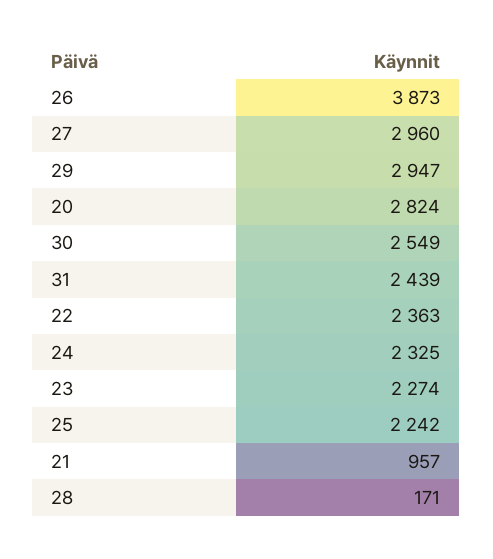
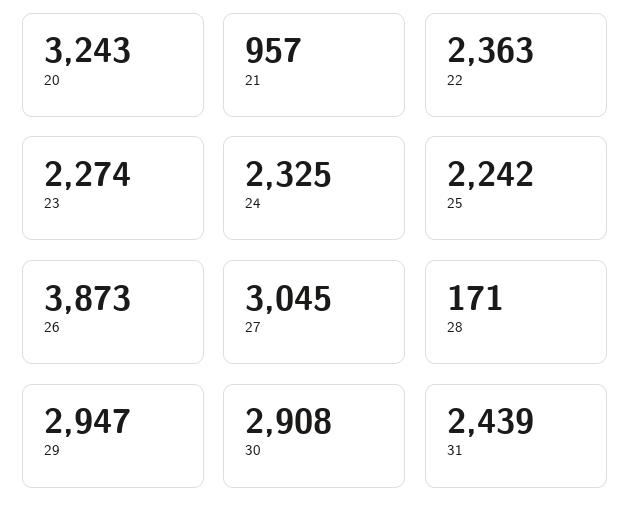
  {
    "26": 3873,
-   "27": 2960,
+   "27": 3045,
    "29": 2947,
-   "20": 2824,
+   "20": 3243,
-   "30": 2549,
+   "30": 2908,
    "31": 2439,
    "22": 2363,
    "24": 2325,
    "23": 2274,
    "25": 2242,
    "21": 957,
    "28": 171
  }

